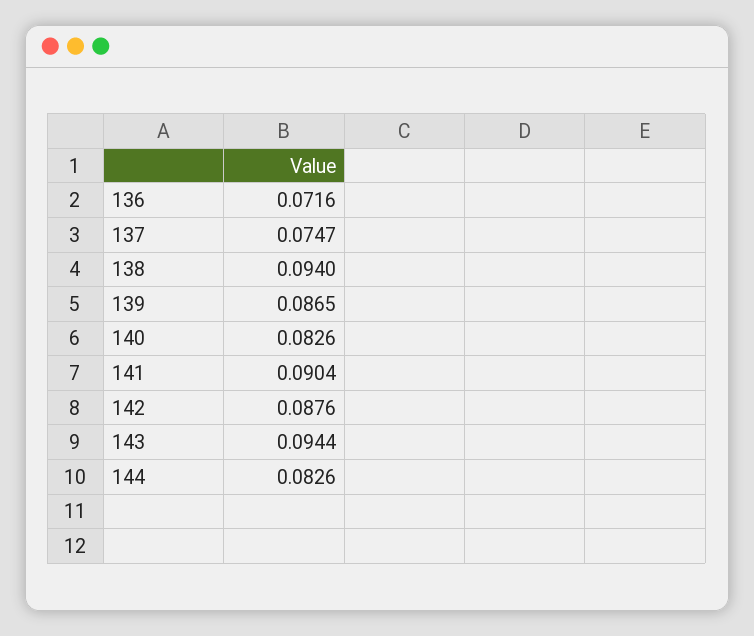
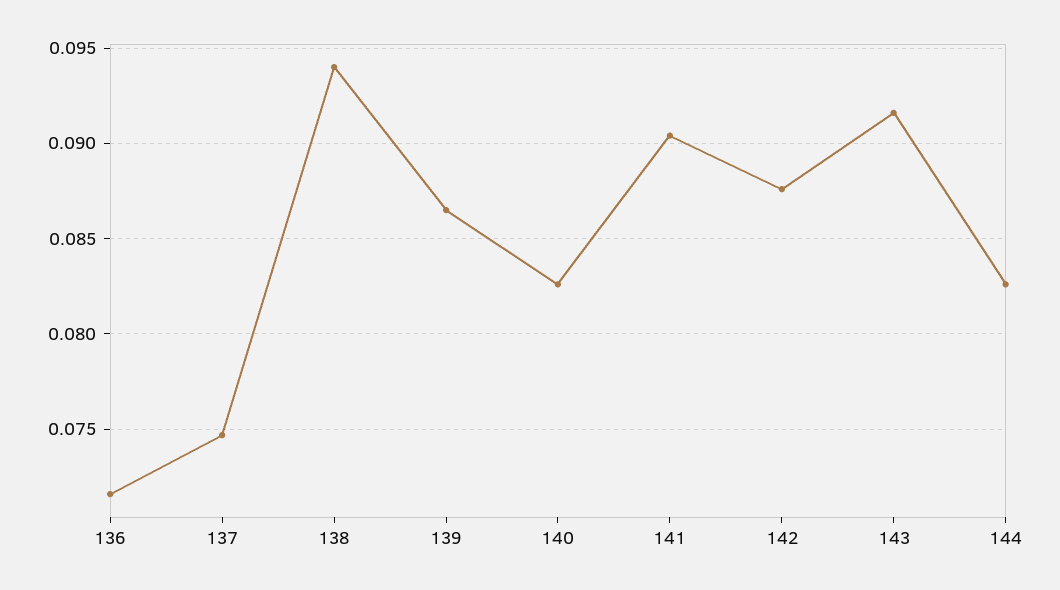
  {
    "136": 0.0716,
    "137": 0.0747,
    "138": 0.094,
    "139": 0.0865,
    "140": 0.0826,
    "141": 0.0904,
    "142": 0.0876,
-   "143": 0.0944,
+   "143": 0.0915,
    "144": 0.0826
  }

